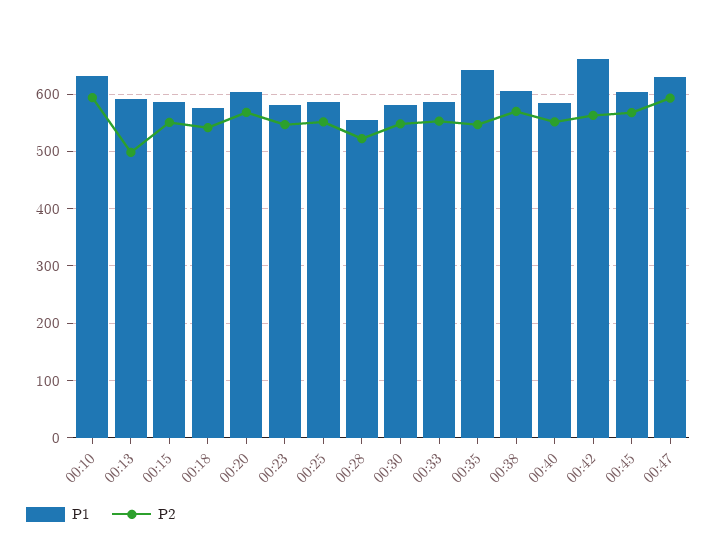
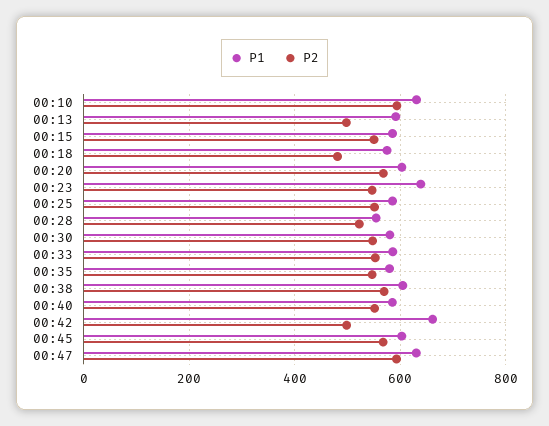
  {
    "P1": {
      "00:10": 640,
      "00:13": 600,
      "00:15": 580,
      "00:18": 580,
      "00:20": 600,
-     "00:23": 580,
+     "00:23": 640,
      "00:25": 580,
      "00:28": 560,
      "00:30": 580,
      "00:33": 580,
-     "00:35": 640,
+     "00:35": 580,
      "00:38": 600,
      "00:40": 580,
      "00:42": 660,
      "00:45": 600,
      "00:47": 640
    },
    "P2": {
      "00:10": 600,
      "00:13": 500,
      "00:15": 560,
-     "00:18": 540,
+     "00:18": 480,
      "00:20": 560,
      "00:23": 540,
      "00:25": 560,
      "00:28": 520,
      "00:30": 540,
      "00:33": 560,
      "00:35": 540,
      "00:38": 560,
      "00:40": 560,
-     "00:42": 560,
+     "00:42": 500,
      "00:45": 560,
      "00:47": 600
    }
  }

